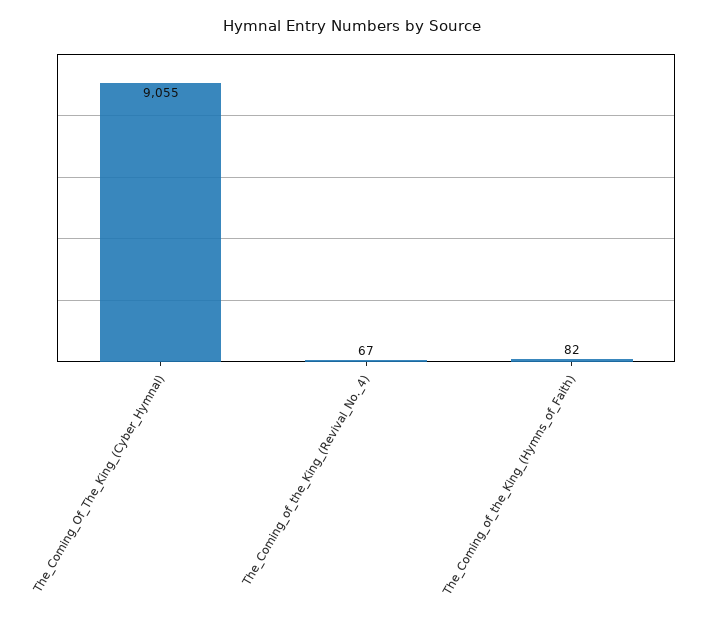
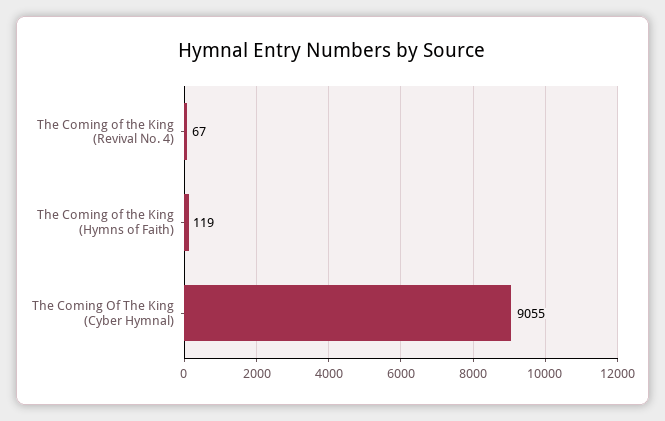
  {
    "The_Coming_Of_The_King_(Cyber_Hymnal)": 9055,
    "The_Coming_of_the_King_(Revival_No._4)": 67,
-   "The_Coming_of_the_King_(Hymns_of_Faith)": 82
+   "The_Coming_of_the_King_(Hymns_of_Faith)": 119
  }

